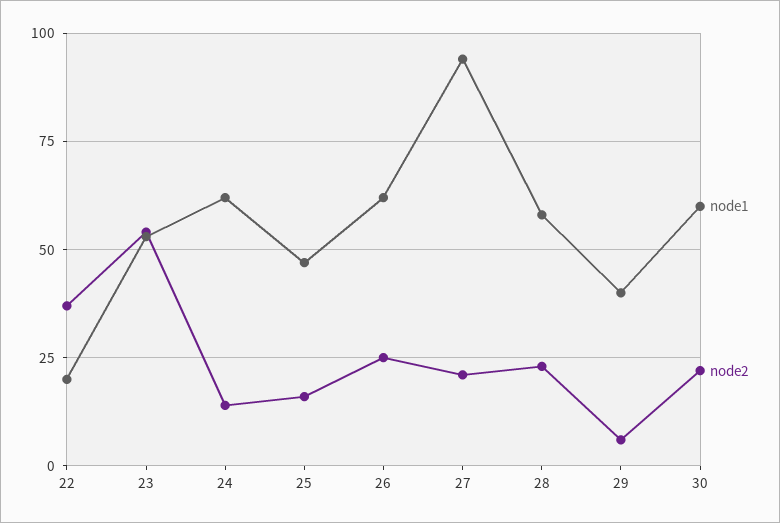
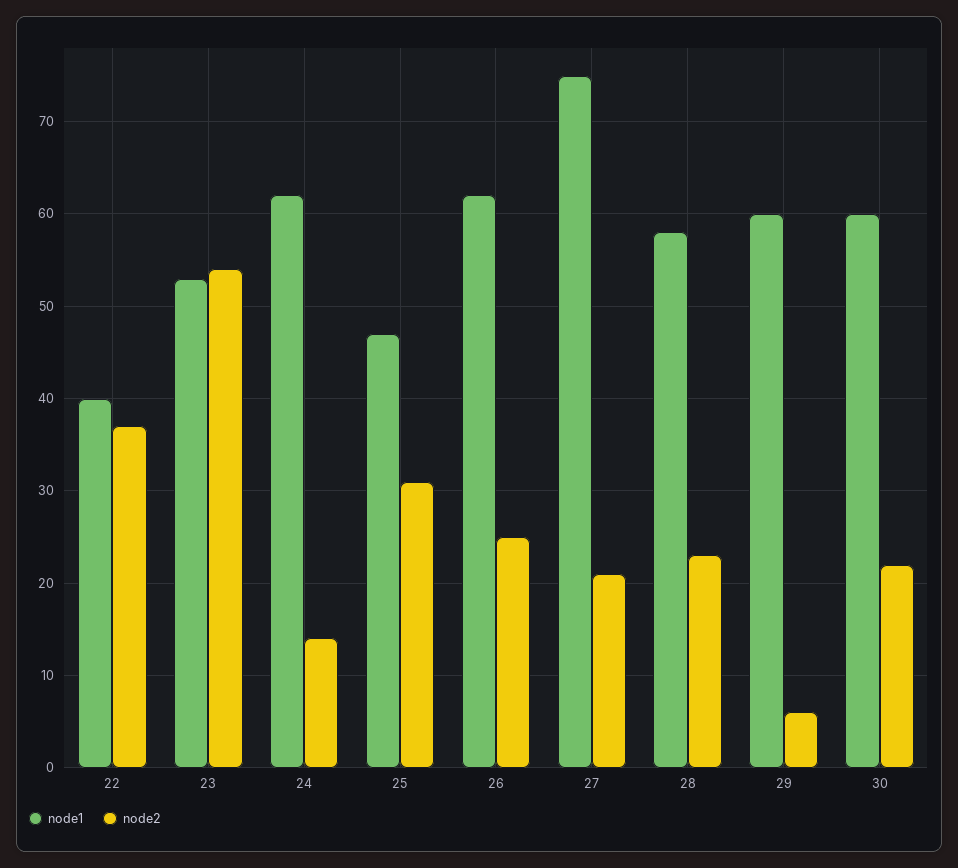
  {
    "node1": {
-     "22": 20,
+     "22": 40,
      "23": 53,
      "24": 62,
      "25": 47,
      "26": 62,
-     "27": 95,
+     "27": 75,
      "28": 58,
-     "29": 40,
+     "29": 60,
      "30": 60
    },
    "node2": {
      "22": 37,
      "23": 54,
      "24": 14,
-     "25": 15,
+     "25": 31,
      "26": 25,
      "27": 21,
      "28": 23,
      "29": 6,
      "30": 22
    }
  }

